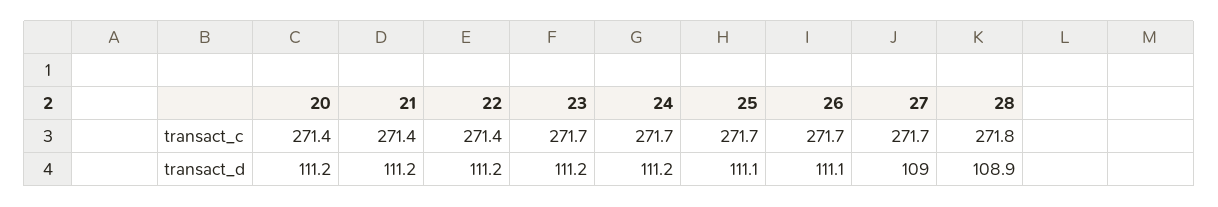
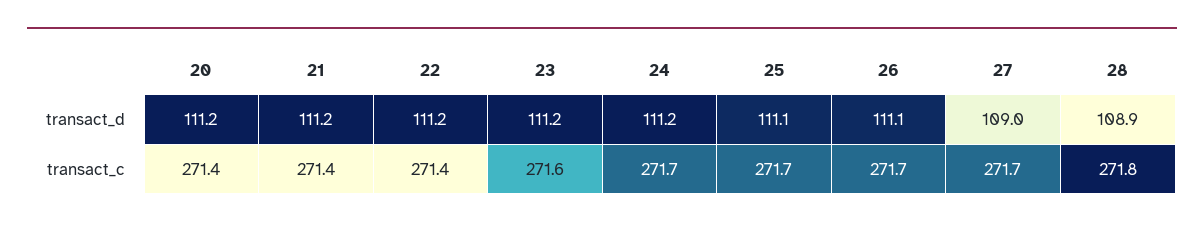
  {
    "20": {
      "transact_c": 271.4,
      "transact_d": 111.2
    },
    "21": {
      "transact_c": 271.4,
      "transact_d": 111.2
    },
    "22": {
      "transact_c": 271.4,
      "transact_d": 111.2
    },
    "23": {
-     "transact_c": 271.7,
+     "transact_c": 271.6,
      "transact_d": 111.2
    },
    "24": {
      "transact_c": 271.7,
      "transact_d": 111.2
    },
    "25": {
      "transact_c": 271.7,
      "transact_d": 111.1
    },
    "26": {
      "transact_c": 271.7,
      "transact_d": 111.1
    },
    "27": {
      "transact_c": 271.7,
      "transact_d": 109
    },
    "28": {
      "transact_c": 271.8,
      "transact_d": 108.9
    }
  }

